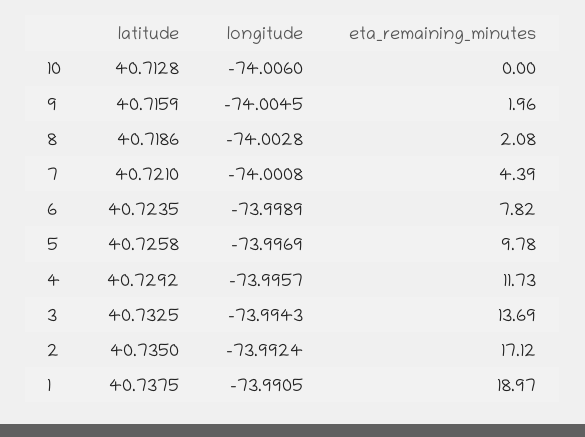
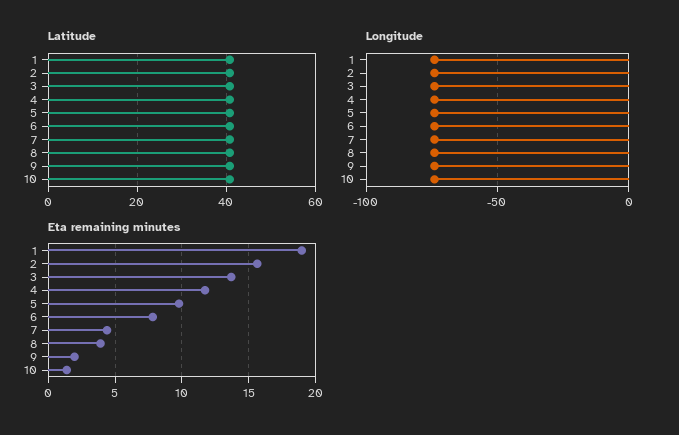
  {
    "latitude": {
      "10": 40.7128,
      "9": 40.7159,
      "8": 40.7186,
      "7": 40.721,
      "6": 40.7235,
      "5": 40.7258,
      "4": 40.7292,
      "3": 40.7325,
      "2": 40.735,
      "1": 40.7375
    },
    "longitude": {
      "10": -74.006,
      "9": -74.0045,
      "8": -74.0028,
      "7": -74.0008,
      "6": -73.9989,
      "5": -73.9969,
      "4": -73.9957,
      "3": -73.9943,
      "2": -73.9924,
      "1": -73.9905
    },
    "eta_remaining_minutes": {
-     "10": 0,
+     "10": 1.5,
      "9": 1.96,
-     "8": 2.08,
+     "8": 4,
      "7": 4.39,
      "6": 7.82,
      "5": 9.78,
      "4": 11.73,
      "3": 13.69,
-     "2": 17.12,
+     "2": 15.5,
      "1": 18.97
    }
  }

